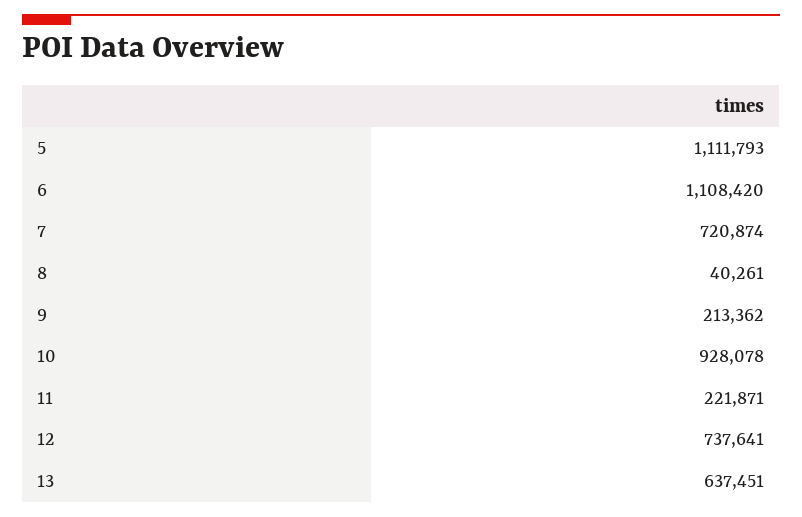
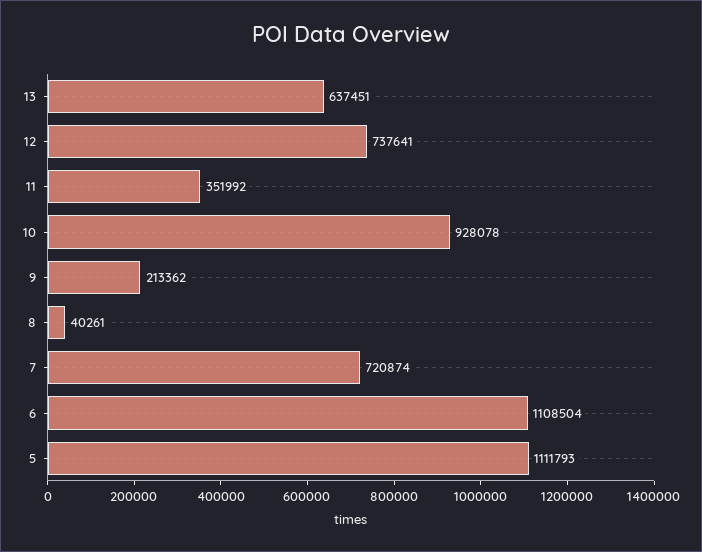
  {
    "5": 1111793,
-   "6": 1108420,
+   "6": 1108504,
    "7": 720874,
    "8": 40261,
    "9": 213362,
    "10": 928078,
-   "11": 221871,
+   "11": 351992,
    "12": 737641,
    "13": 637451
  }

